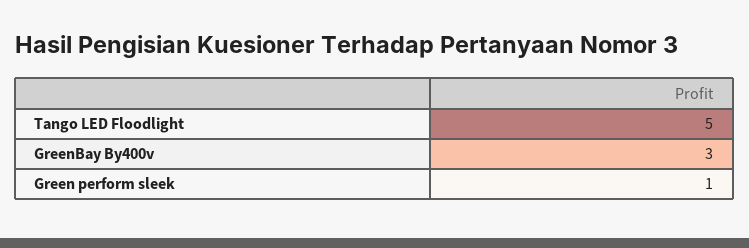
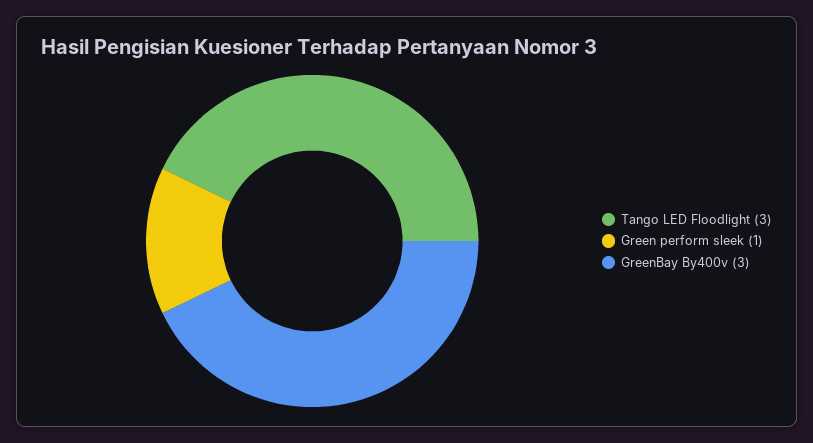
  {
-   "Tango LED Floodlight": 5,
+   "Tango LED Floodlight": 3,
    "GreenBay By400v": 3,
    "Green perform sleek": 1
  }

